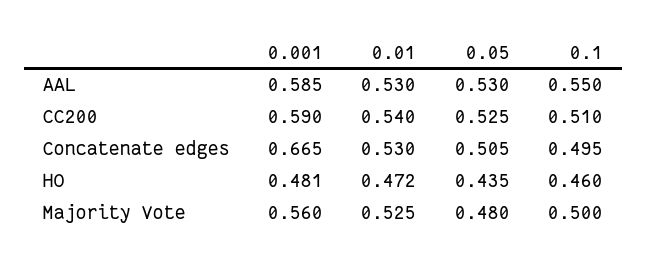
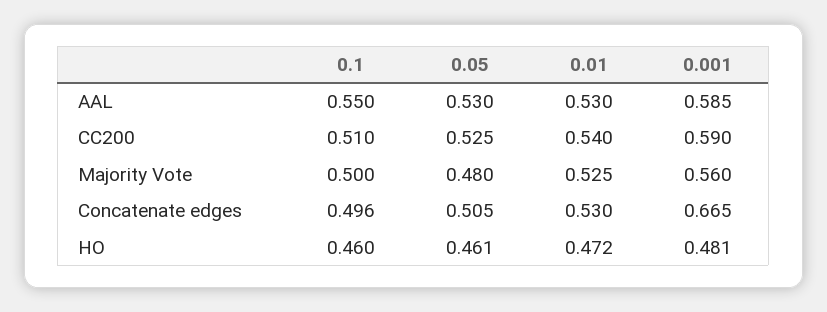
  {
    "0.001": {
      "AAL": 0.585,
      "CC200": 0.59,
      "Concatenate edges": 0.665,
      "HO": 0.481,
      "Majority Vote": 0.56
    },
    "0.01": {
      "AAL": 0.53,
      "CC200": 0.54,
      "Concatenate edges": 0.53,
      "HO": 0.472,
      "Majority Vote": 0.525
    },
    "0.05": {
      "AAL": 0.53,
      "CC200": 0.525,
      "Concatenate edges": 0.505,
-     "HO": 0.435,
+     "HO": 0.461,
      "Majority Vote": 0.48
    },
    "0.1": {
      "AAL": 0.55,
      "CC200": 0.51,
-     "Concatenate edges": 0.495,
+     "Concatenate edges": 0.496,
      "HO": 0.46,
      "Majority Vote": 0.5
    }
  }

